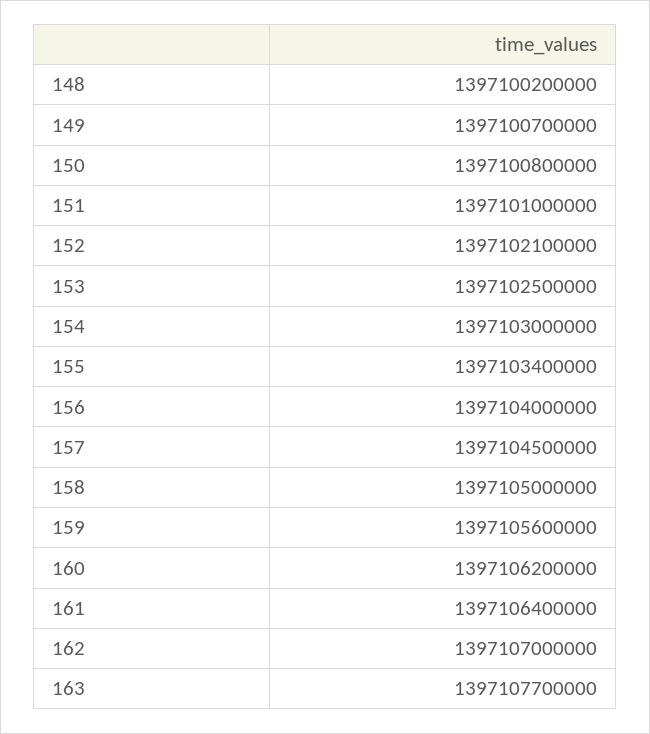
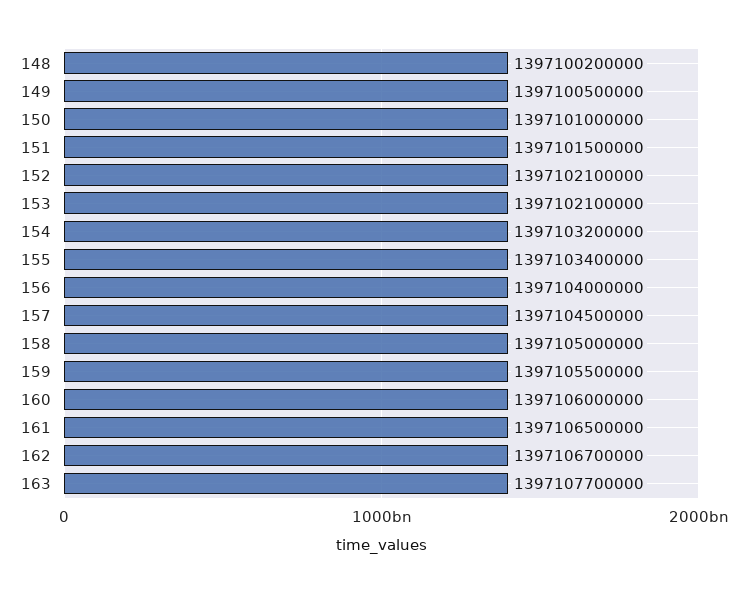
  {
    "148": 1397100200000,
-   "149": 1397100700000,
+   "149": 1397100500000,
-   "150": 1397100800000,
+   "150": 1397101000000,
-   "151": 1397101000000,
+   "151": 1397101500000,
    "152": 1397102100000,
-   "153": 1397102500000,
+   "153": 1397102100000,
-   "154": 1397103000000,
+   "154": 1397103200000,
    "155": 1397103400000,
    "156": 1397104000000,
    "157": 1397104500000,
    "158": 1397105000000,
-   "159": 1397105600000,
+   "159": 1397105500000,
-   "160": 1397106200000,
+   "160": 1397106000000,
-   "161": 1397106400000,
+   "161": 1397106500000,
-   "162": 1397107000000,
+   "162": 1397106700000,
    "163": 1397107700000
  }

